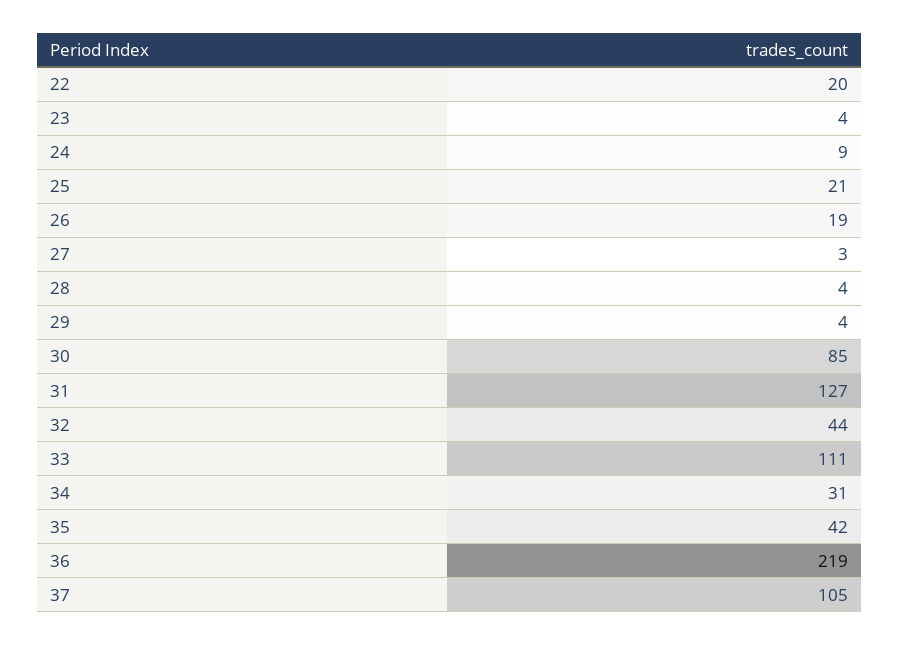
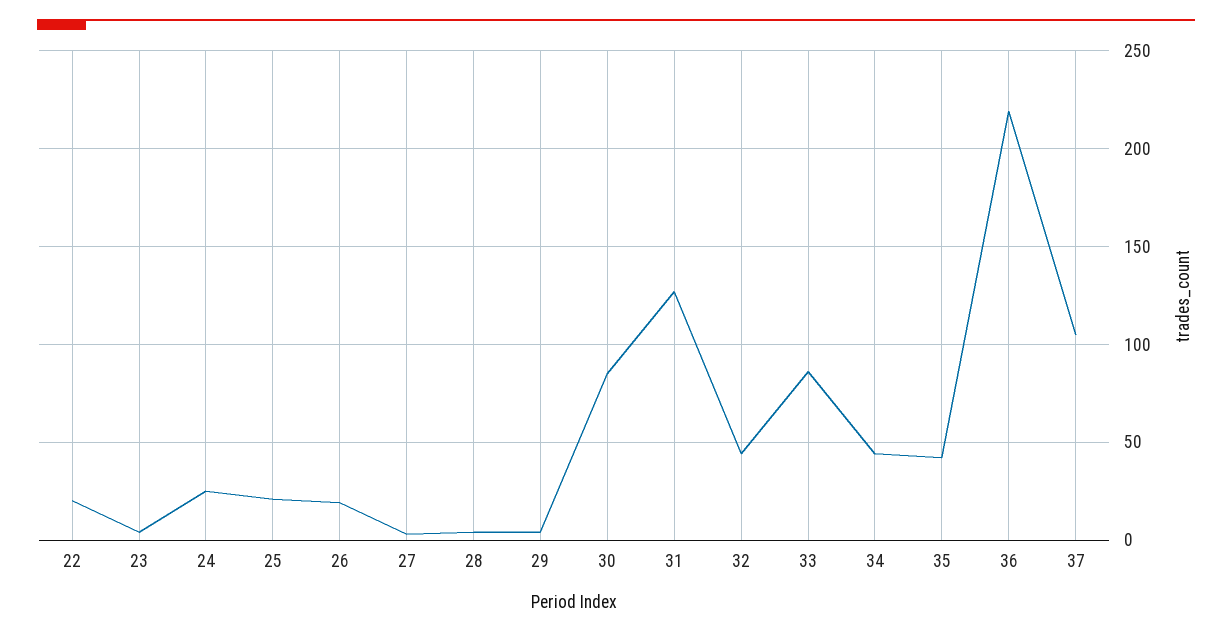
  {
    "22": 20,
    "23": 4,
-   "24": 9,
+   "24": 25,
    "25": 21,
    "26": 19,
    "27": 3,
    "28": 4,
    "29": 4,
    "30": 85,
    "31": 127,
    "32": 44,
-   "33": 111,
+   "33": 85,
-   "34": 31,
+   "34": 45,
    "35": 42,
    "36": 219,
    "37": 105
  }

